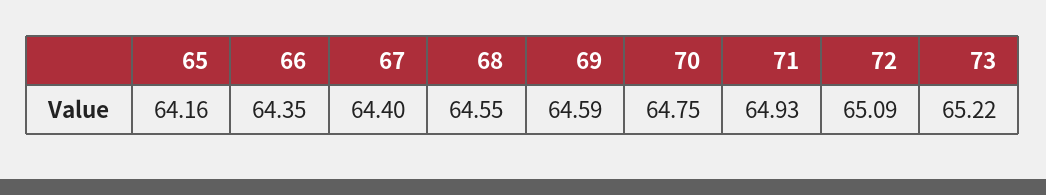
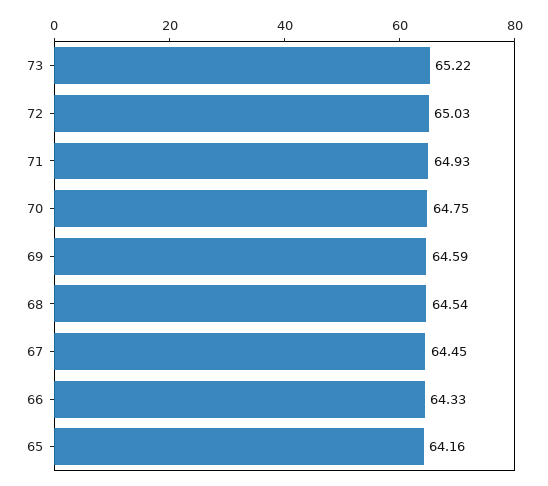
  {
    "65": 64.16,
-   "66": 64.35,
+   "66": 64.33,
-   "67": 64.4,
+   "67": 64.45,
-   "68": 64.55,
+   "68": 64.54,
    "69": 64.59,
    "70": 64.75,
    "71": 64.93,
-   "72": 65.09,
+   "72": 65.03,
    "73": 65.22
  }

